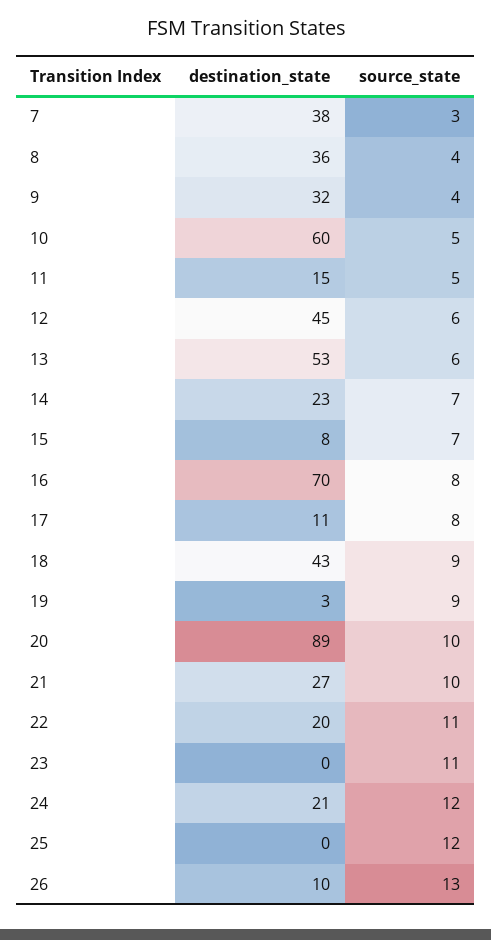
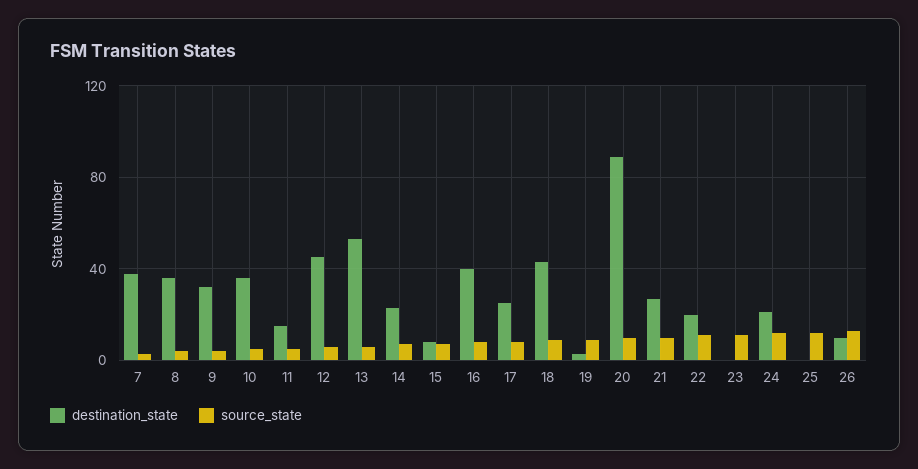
  {
    "destination_state": {
      "7": 38,
      "8": 36,
      "9": 32,
-     "10": 60,
+     "10": 35,
      "11": 15,
      "12": 45,
      "13": 53,
      "14": 23,
      "15": 8,
-     "16": 70,
+     "16": 40,
-     "17": 11,
+     "17": 25,
      "18": 43,
      "19": 3,
      "20": 89,
      "21": 27,
      "22": 20,
      "23": 0,
      "24": 21,
      "25": 0,
      "26": 10
    },
    "source_state": {
      "7": 3,
      "8": 4,
      "9": 4,
      "10": 5,
      "11": 5,
      "12": 6,
      "13": 6,
      "14": 7,
      "15": 7,
      "16": 8,
      "17": 8,
      "18": 9,
      "19": 9,
      "20": 10,
      "21": 10,
      "22": 11,
      "23": 11,
      "24": 12,
      "25": 12,
      "26": 13
    }
  }

